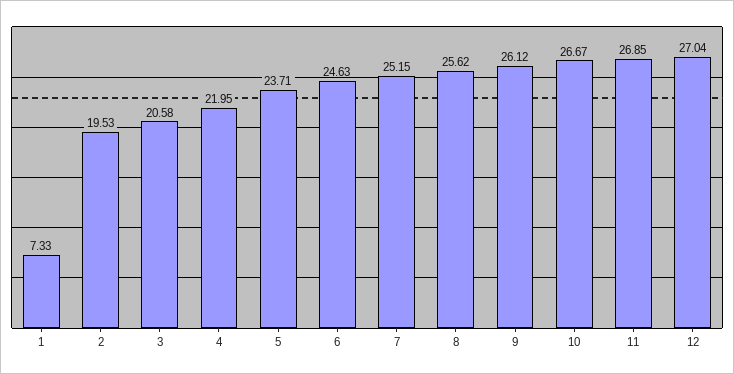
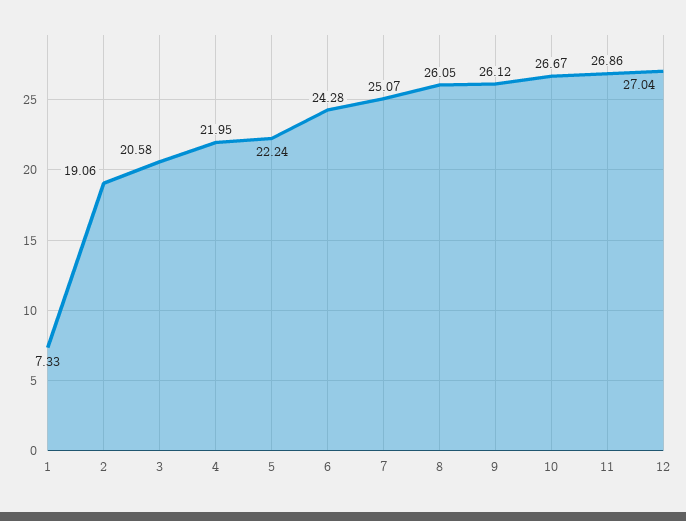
  {
    "1": 7.33,
-   "2": 19.53,
+   "2": 19.06,
    "3": 20.58,
    "4": 21.95,
-   "5": 23.71,
+   "5": 22.24,
-   "6": 24.63,
+   "6": 24.28,
-   "7": 25.15,
+   "7": 25.07,
-   "8": 25.62,
+   "8": 26.05,
    "9": 26.12,
    "10": 26.67,
-   "11": 26.85,
+   "11": 26.86,
    "12": 27.04
  }

